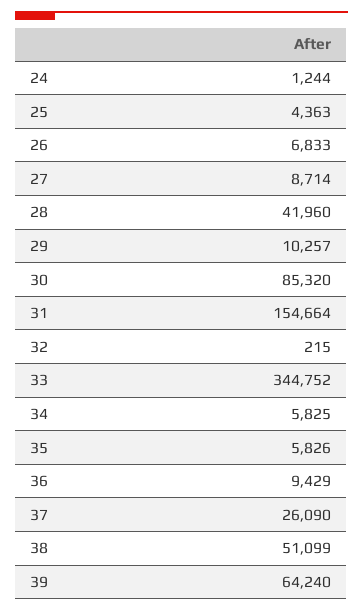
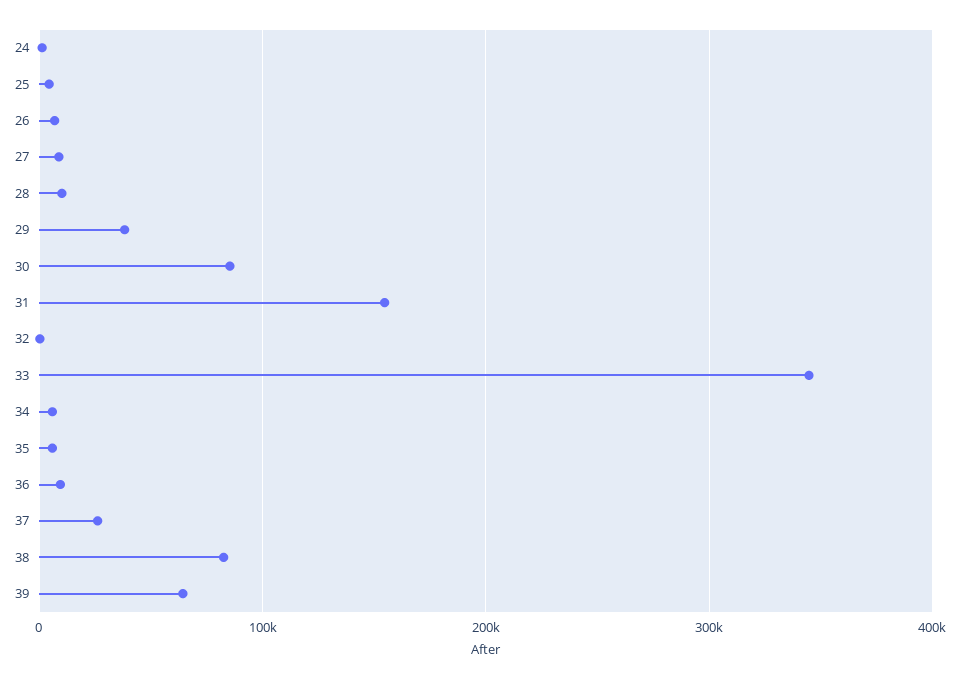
  {
    "24": 1244,
    "25": 4363,
    "26": 6833,
    "27": 8714,
-   "28": 41960,
+   "28": 10000,
-   "29": 10257,
+   "29": 40000,
    "30": 85320,
    "31": 154664,
    "32": 215,
    "33": 344752,
    "34": 5825,
    "35": 5826,
    "36": 9429,
    "37": 26090,
-   "38": 51099,
+   "38": 80000,
    "39": 64240
  }

